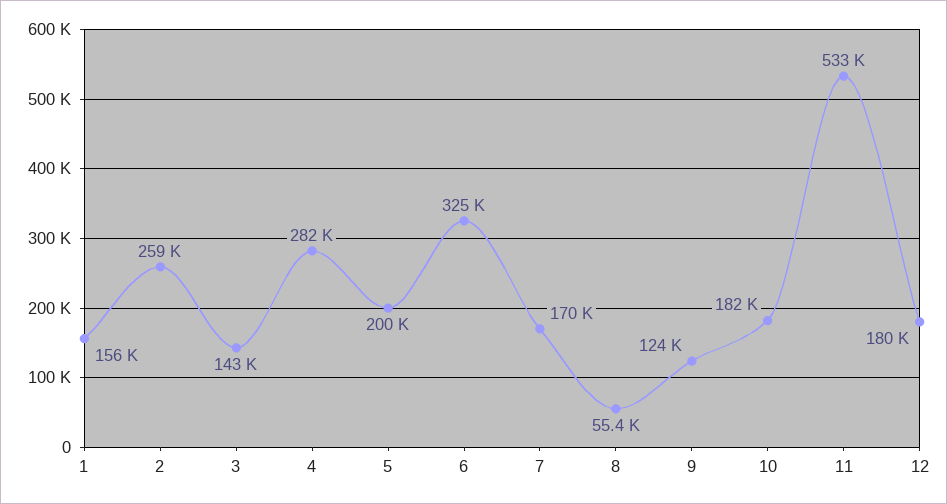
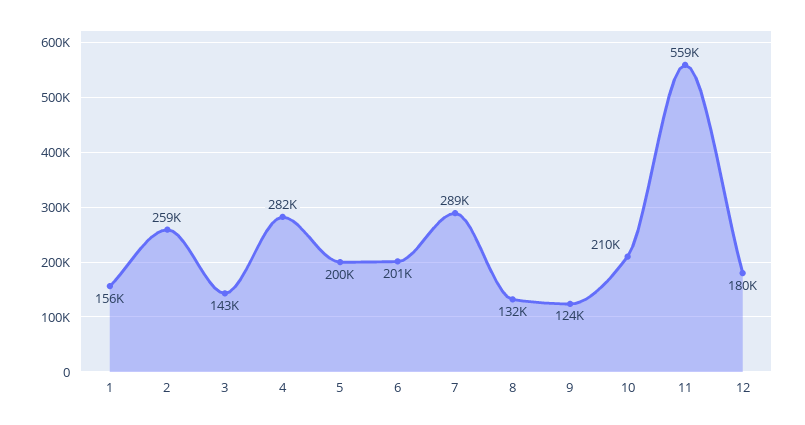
  {
    "1": 156000,
    "2": 259000,
    "3": 143000,
    "4": 282000,
    "5": 200000,
-   "6": 325000,
+   "6": 201000,
-   "7": 170000,
+   "7": 289000,
-   "8": 55400,
+   "8": 132000,
    "9": 124000,
-   "10": 182000,
+   "10": 210000,
-   "11": 533000,
+   "11": 559000,
    "12": 180000
  }

